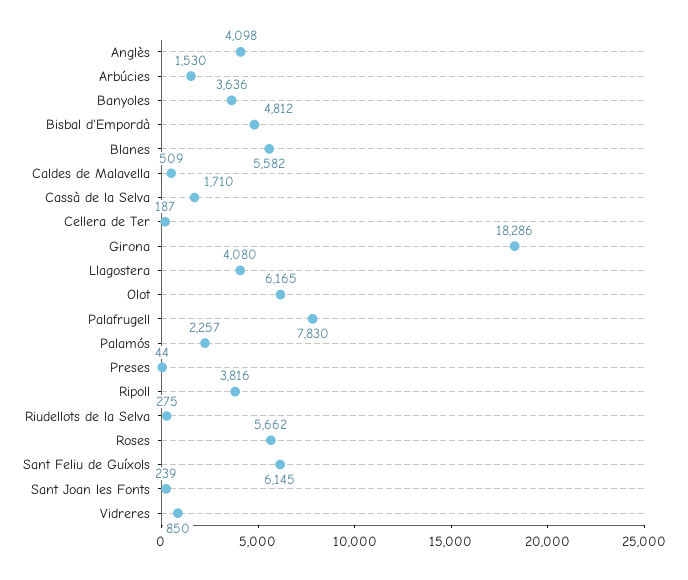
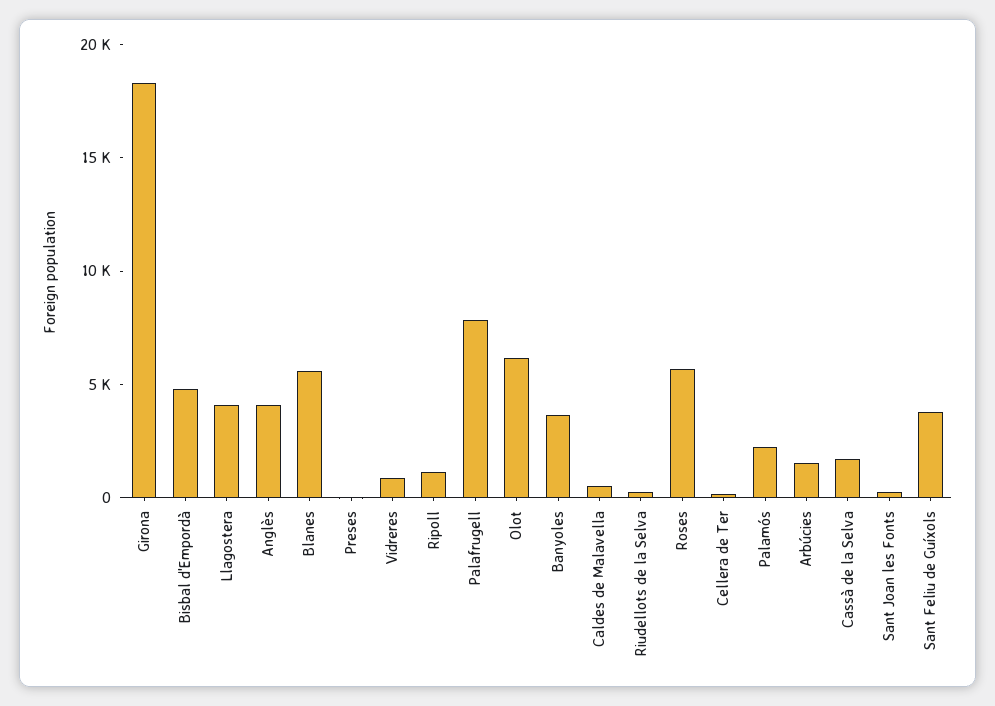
  {
    "Anglès": 4098,
    "Arbúcies": 1530,
    "Banyoles": 3636,
    "Bisbal d'Empordà": 4812,
    "Blanes": 5582,
    "Caldes de Malavella": 509,
    "Cassà de la Selva": 1710,
    "Cellera de Ter": 187,
    "Girona": 18286,
    "Llagostera": 4080,
    "Olot": 6165,
    "Palafrugell": 7830,
    "Palamós": 2257,
    "Preses": 44,
-   "Ripoll": 3816,
+   "Ripoll": 1000,
    "Riudellots de la Selva": 275,
    "Roses": 5662,
-   "Sant Feliu de Guíxols": 6145,
+   "Sant Feliu de Guíxols": 4000,
    "Sant Joan les Fonts": 239,
    "Vidreres": 850
  }

